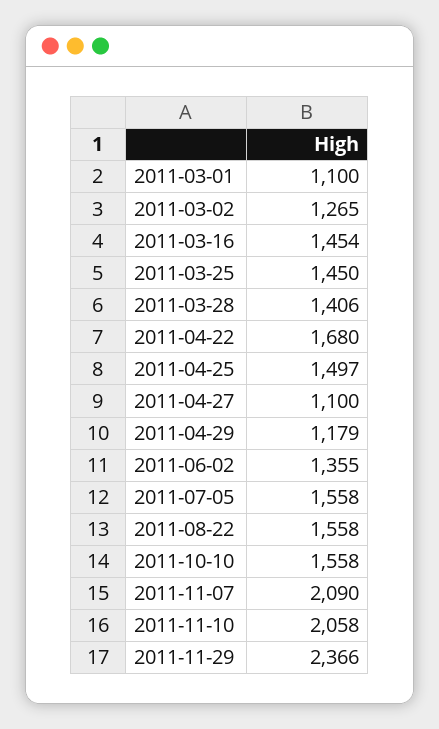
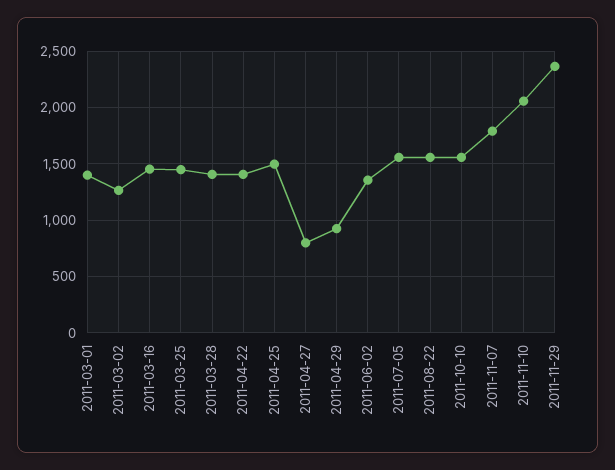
  {
-   "2011-03-01": 1100,
+   "2011-03-01": 1400,
    "2011-03-02": 1265,
    "2011-03-16": 1454,
    "2011-03-25": 1450,
    "2011-03-28": 1406,
-   "2011-04-22": 1680,
+   "2011-04-22": 1400,
    "2011-04-25": 1497,
-   "2011-04-27": 1100,
+   "2011-04-27": 800,
-   "2011-04-29": 1179,
+   "2011-04-29": 900,
    "2011-06-02": 1355,
    "2011-07-05": 1558,
    "2011-08-22": 1558,
    "2011-10-10": 1558,
-   "2011-11-07": 2090,
+   "2011-11-07": 1800,
    "2011-11-10": 2058,
    "2011-11-29": 2366
  }

